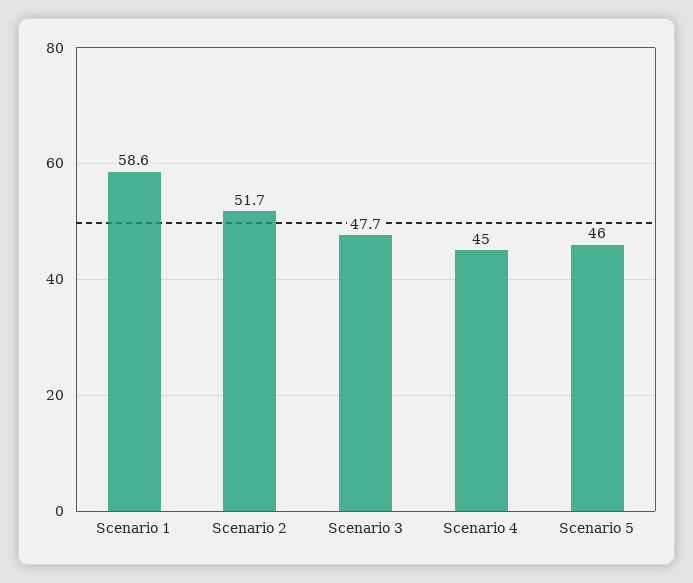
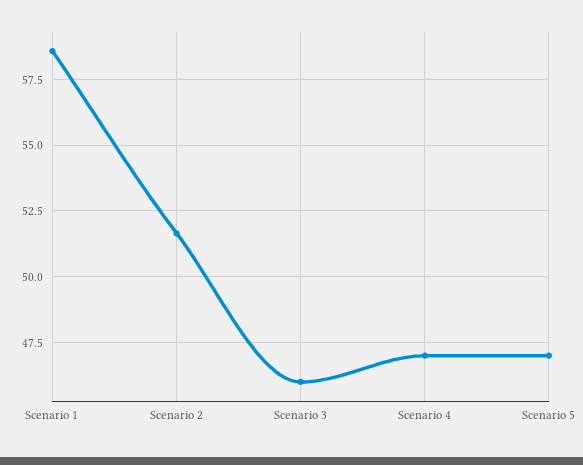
  {
    "Scenario 1": 58.6,
    "Scenario 2": 51.7,
-   "Scenario 3": 47.7,
+   "Scenario 3": 46,
-   "Scenario 4": 45,
+   "Scenario 4": 47,
-   "Scenario 5": 46
+   "Scenario 5": 47
  }

